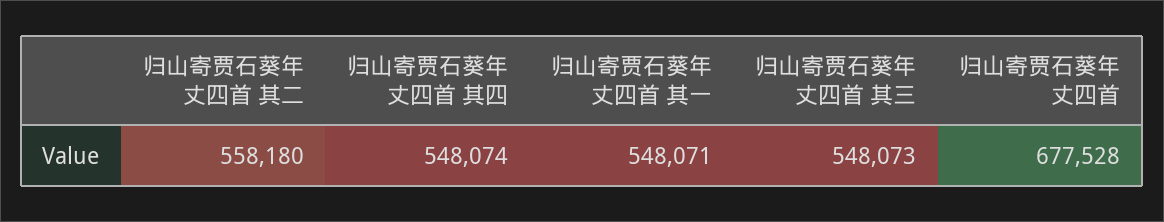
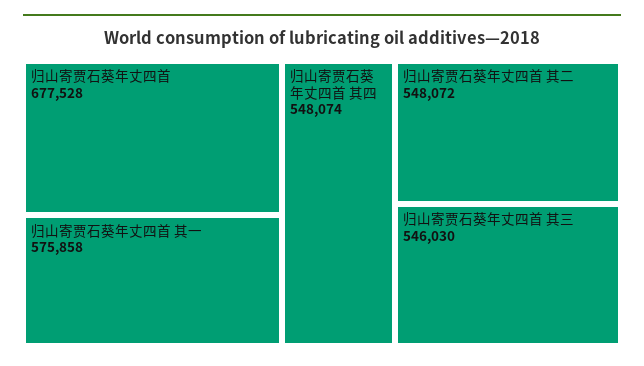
  {
-   "归山寄贾石葵年丈四首 其二": 558180,
+   "归山寄贾石葵年丈四首 其二": 548072,
    "归山寄贾石葵年丈四首 其四": 548074,
-   "归山寄贾石葵年丈四首 其一": 548071,
+   "归山寄贾石葵年丈四首 其一": 575858,
-   "归山寄贾石葵年丈四首 其三": 548073,
+   "归山寄贾石葵年丈四首 其三": 546030,
    "归山寄贾石葵年丈四首": 677528
  }

